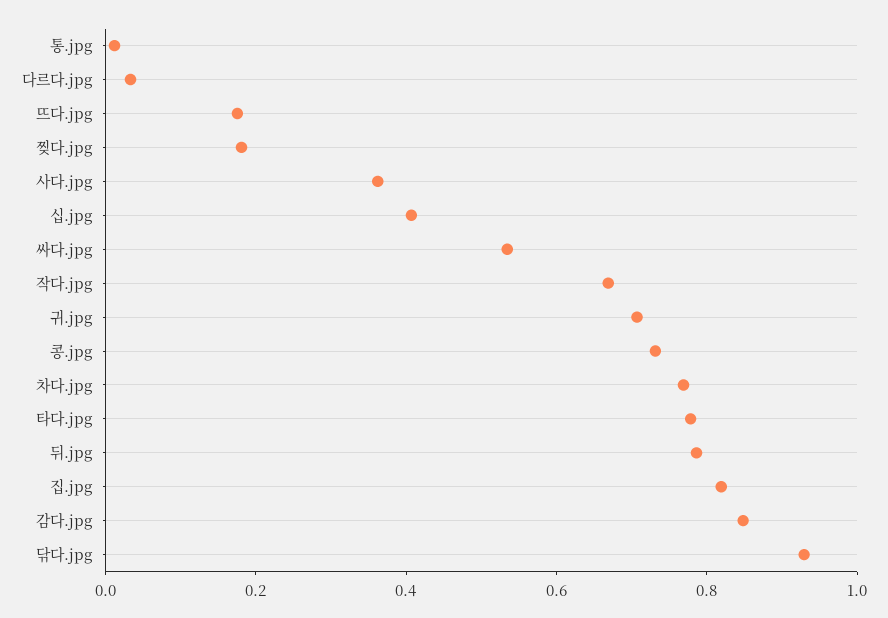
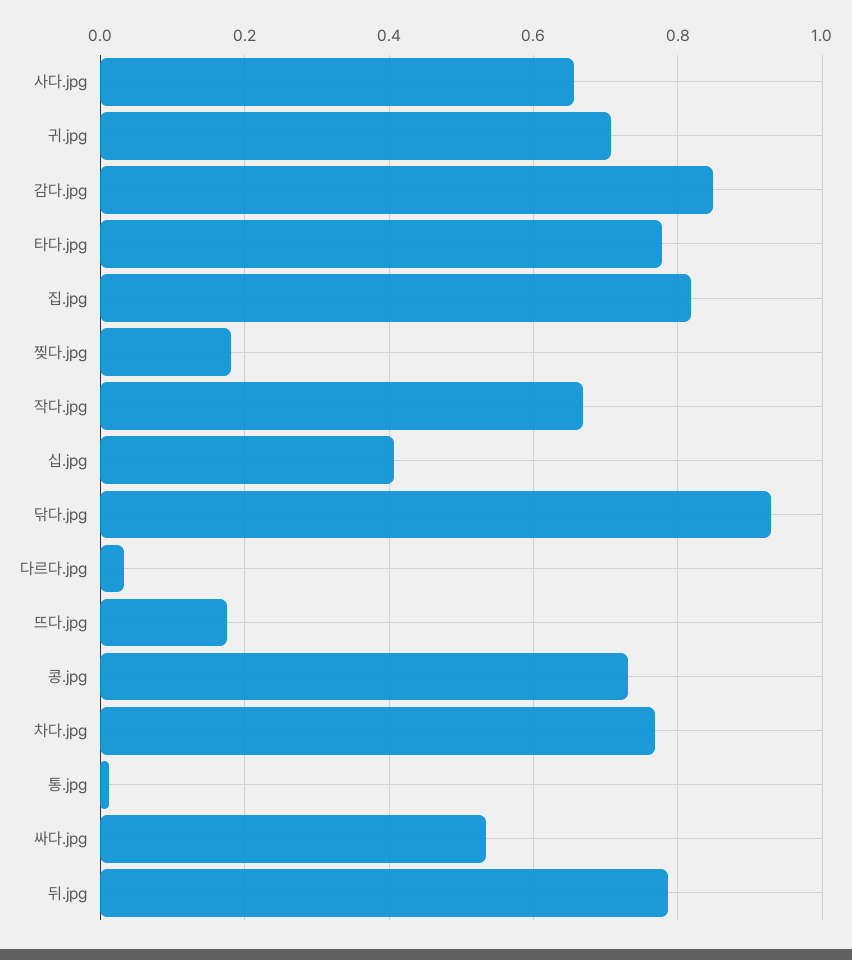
  {
    "통.jpg": 0.02,
    "다르다.jpg": 0.04,
    "뜨다.jpg": 0.18,
    "찢다.jpg": 0.18,
-   "사다.jpg": 0.35,
+   "사다.jpg": 0.66,
    "십.jpg": 0.4,
    "싸다.jpg": 0.54,
    "작다.jpg": 0.66,
    "귀.jpg": 0.7,
    "콩.jpg": 0.74,
    "차다.jpg": 0.76,
    "타다.jpg": 0.78,
    "뒤.jpg": 0.78,
    "집.jpg": 0.82,
    "감다.jpg": 0.84,
    "닦다.jpg": 0.92
  }

